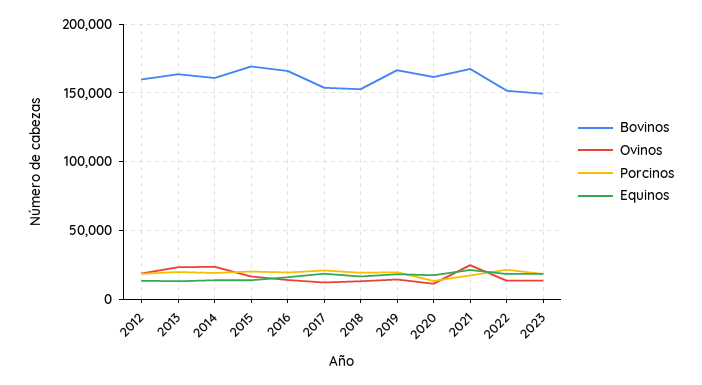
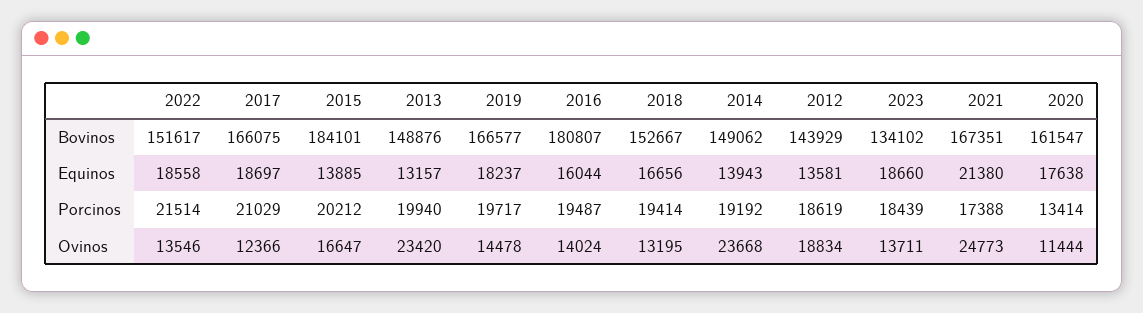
  {
    "Bovinos": {
-     "2012": 160000,
+     "2012": 143929,
-     "2013": 165000,
+     "2013": 148876,
-     "2014": 160000,
+     "2014": 149062,
-     "2015": 170000,
+     "2015": 184101,
-     "2016": 165000,
+     "2016": 180807,
-     "2017": 155000,
+     "2017": 166075,
      "2018": 152667,
      "2019": 166577,
      "2020": 161547,
      "2021": 167351,
      "2022": 151617,
-     "2023": 150000
+     "2023": 134102
    },
    "Ovinos": {
      "2012": 18834,
      "2013": 23420,
      "2014": 23668,
      "2015": 16647,
      "2016": 14024,
      "2017": 12366,
      "2018": 13195,
      "2019": 14478,
      "2020": 11444,
      "2021": 24773,
      "2022": 13546,
      "2023": 13711
    },
    "Porcinos": {
      "2012": 18619,
      "2013": 19940,
      "2014": 19192,
      "2015": 20212,
      "2016": 19487,
      "2017": 21029,
      "2018": 19414,
      "2019": 19717,
      "2020": 13414,
      "2021": 17388,
      "2022": 21514,
      "2023": 18439
    },
    "Equinos": {
      "2012": 13581,
      "2013": 13157,
      "2014": 13943,
      "2015": 13885,
      "2016": 16044,
      "2017": 18697,
      "2018": 16656,
      "2019": 18237,
      "2020": 17638,
      "2021": 21380,
      "2022": 18558,
      "2023": 18660
    }
  }

